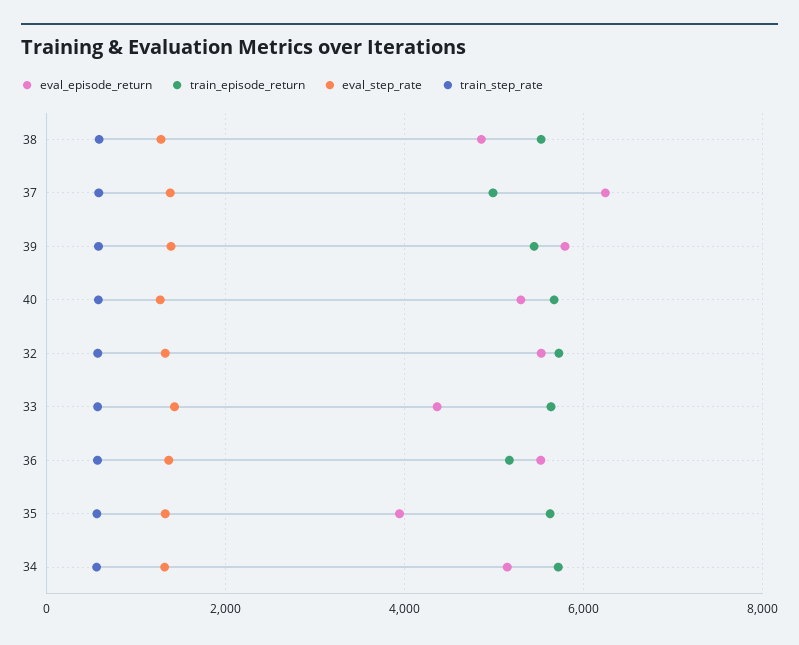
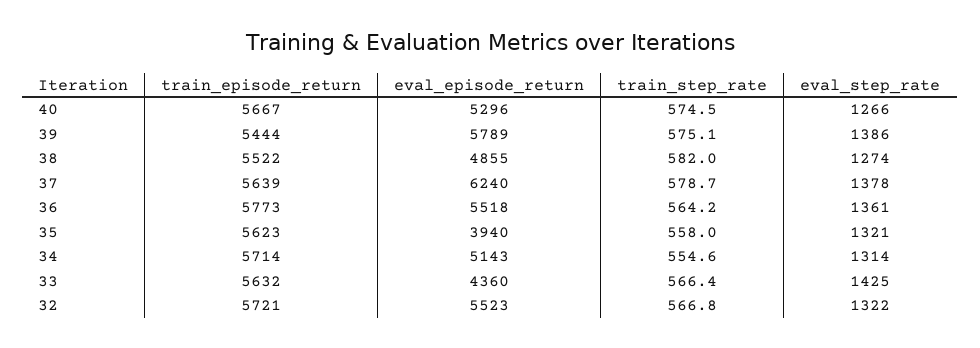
  {
    "eval_episode_return": {
      "38": 4855,
      "37": 6240,
      "39": 5789,
      "40": 5296,
      "32": 5523,
      "33": 4360,
      "36": 5518,
      "35": 3940,
      "34": 5143
    },
    "train_episode_return": {
      "38": 5522,
-     "37": 5000,
+     "37": 5639,
      "39": 5444,
      "40": 5667,
      "32": 5721,
      "33": 5632,
-     "36": 5200,
+     "36": 5773,
      "35": 5623,
      "34": 5714
    },
    "eval_step_rate": {
      "38": 1274,
      "37": 1378,
      "39": 1386,
      "40": 1266,
      "32": 1322,
      "33": 1425,
      "36": 1361,
      "35": 1321,
      "34": 1314
    },
    "train_step_rate": {
      "38": 582,
      "37": 578.7,
      "39": 575.1,
      "40": 574.5,
      "32": 566.8,
      "33": 566.4,
      "36": 564.2,
      "35": 558,
      "34": 554.6
    }
  }

